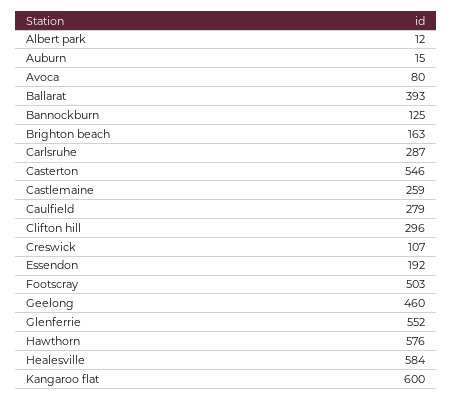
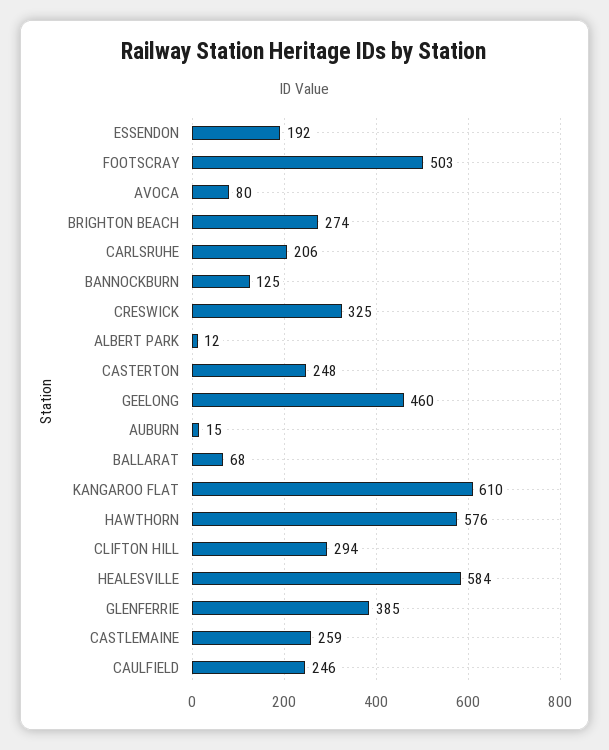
  {
    "Albert park": 12,
    "Auburn": 15,
    "Avoca": 80,
-   "Ballarat": 393,
+   "Ballarat": 68,
    "Bannockburn": 125,
-   "Brighton beach": 163,
+   "Brighton beach": 274,
-   "Carlsruhe": 287,
+   "Carlsruhe": 206,
-   "Casterton": 546,
+   "Casterton": 248,
    "Castlemaine": 259,
-   "Caulfield": 279,
+   "Caulfield": 246,
-   "Clifton hill": 296,
+   "Clifton hill": 294,
-   "Creswick": 107,
+   "Creswick": 325,
    "Essendon": 192,
    "Footscray": 503,
    "Geelong": 460,
-   "Glenferrie": 552,
+   "Glenferrie": 385,
    "Hawthorn": 576,
    "Healesville": 584,
-   "Kangaroo flat": 600
+   "Kangaroo flat": 610
  }

